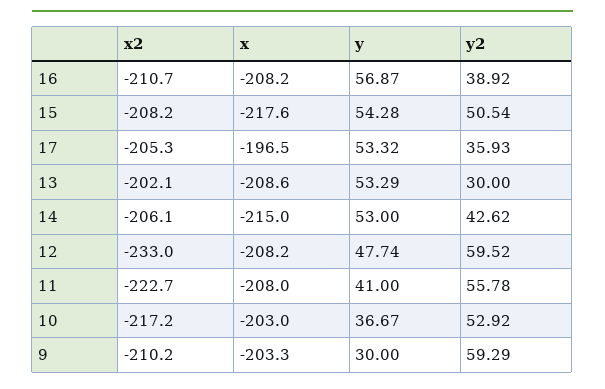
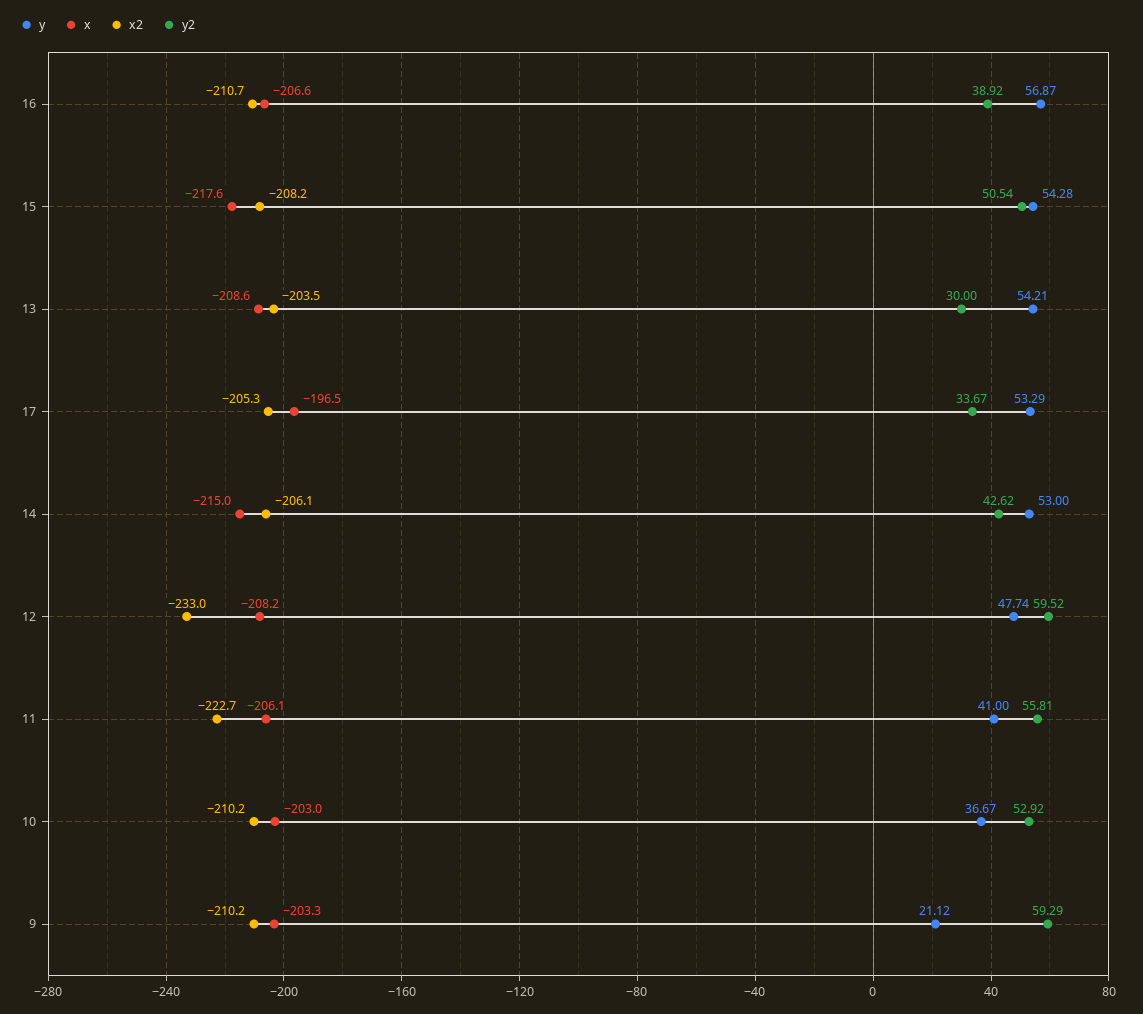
  {
    "x2": {
      "16": -210.7,
      "15": -208.2,
      "17": -205.3,
-     "13": -202.1,
+     "13": -203.5,
      "14": -206.1,
      "12": -233,
      "11": -222.7,
-     "10": -217.2,
+     "10": -210.2,
      "9": -210.2
    },
    "x": {
-     "16": -208.2,
+     "16": -206.6,
      "15": -217.6,
      "17": -196.5,
      "13": -208.6,
      "14": -215,
      "12": -208.2,
-     "11": -208,
+     "11": -206.1,
      "10": -203,
      "9": -203.3
    },
    "y": {
      "16": 56.87,
      "15": 54.28,
-     "17": 53.32,
+     "17": 53.29,
-     "13": 53.29,
+     "13": 54.21,
      "14": 53,
      "12": 47.74,
      "11": 41,
      "10": 36.67,
-     "9": 30
+     "9": 21.12
    },
    "y2": {
      "16": 38.92,
      "15": 50.54,
-     "17": 35.93,
+     "17": 33.67,
      "13": 30,
      "14": 42.62,
      "12": 59.52,
-     "11": 55.78,
+     "11": 55.81,
      "10": 52.92,
      "9": 59.29
    }
  }

